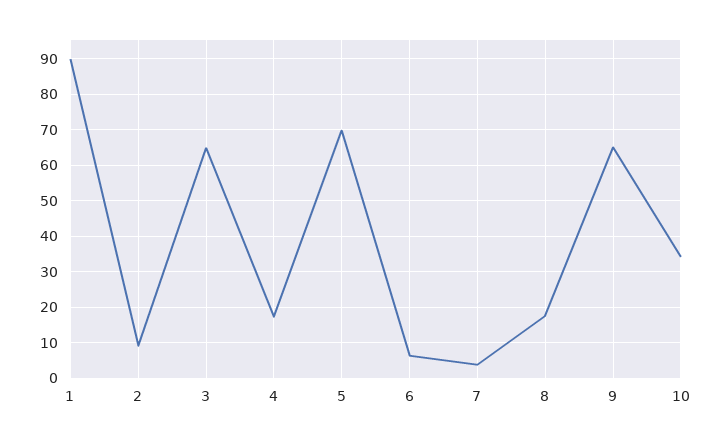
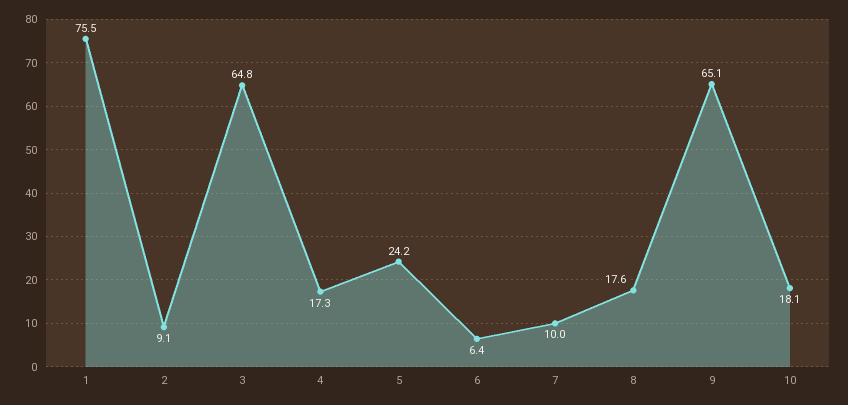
  {
-   "1": 90,
+   "1": 75.5,
    "2": 9.1,
    "3": 64.8,
    "4": 17.3,
-   "5": 70,
+   "5": 24.2,
    "6": 6.4,
-   "7": 4,
+   "7": 10,
    "8": 17.6,
    "9": 65.1,
-   "10": 34
+   "10": 18.1
  }

